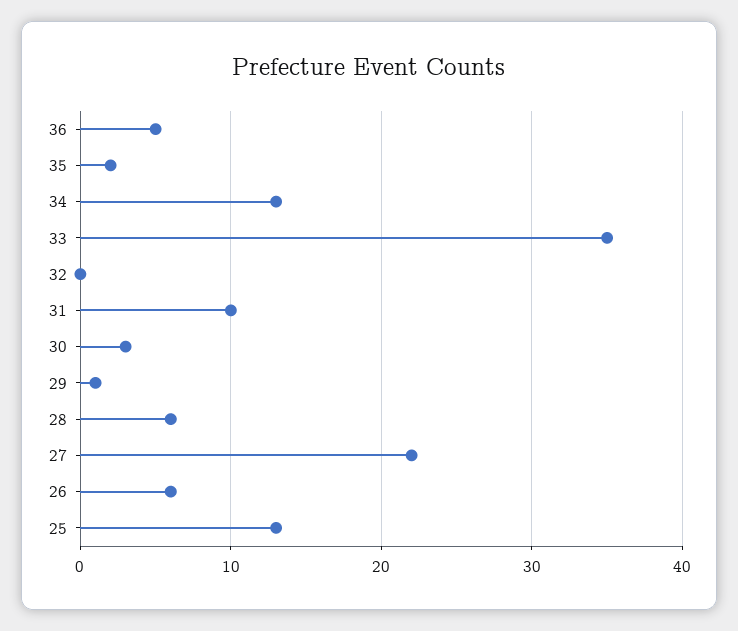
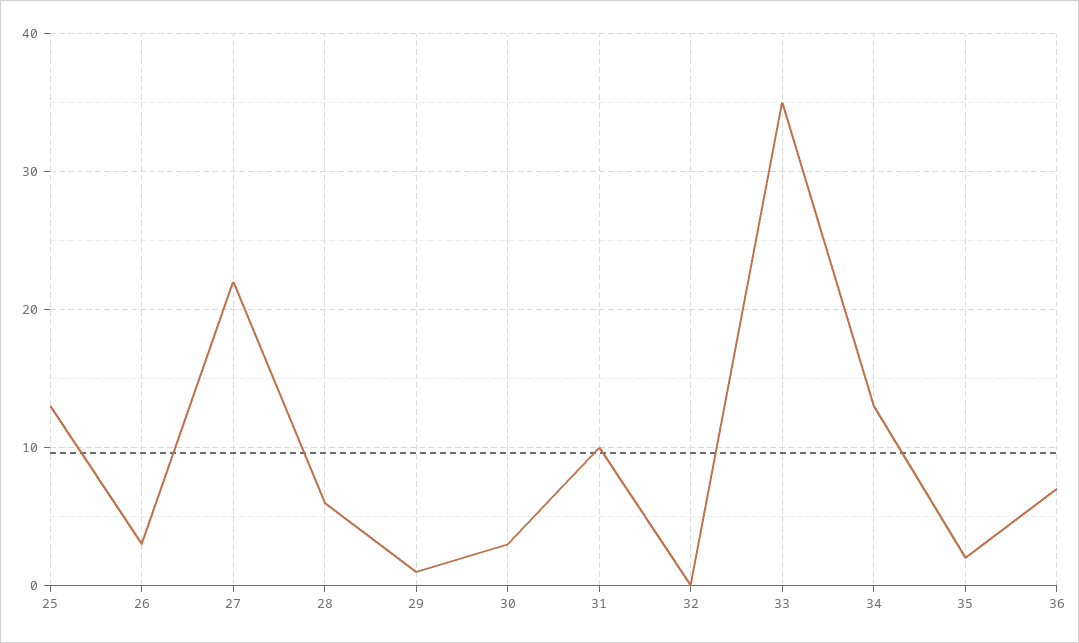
  {
-   "36": 5,
+   "36": 7,
    "35": 2,
    "34": 13,
    "33": 35,
    "32": 0,
    "31": 10,
    "30": 3,
    "29": 1,
    "28": 6,
    "27": 22,
-   "26": 6,
+   "26": 3,
    "25": 13
  }

